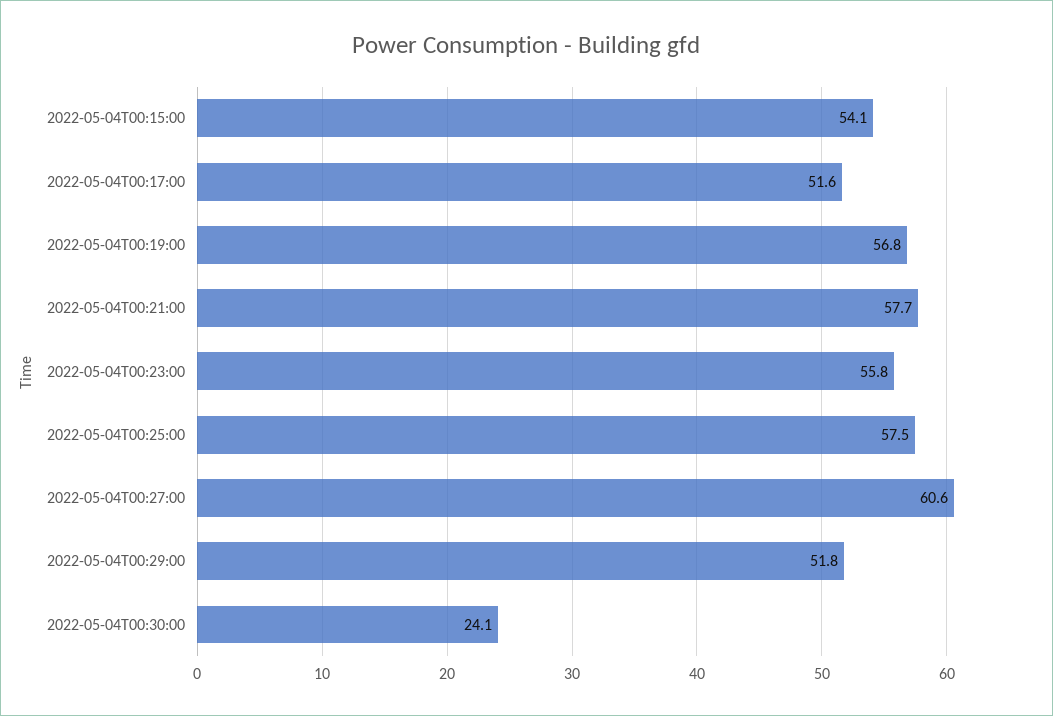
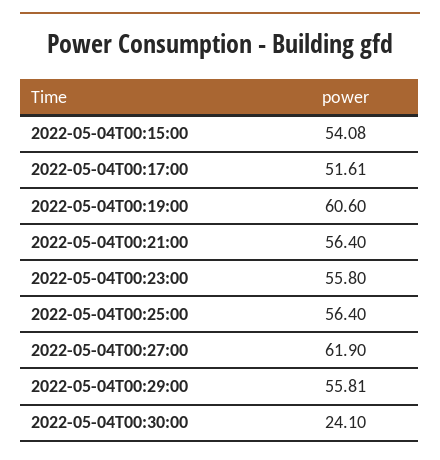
  {
    "2022-05-04T00:15:00": 54.08,
    "2022-05-04T00:17:00": 51.61,
-   "2022-05-04T00:19:00": 56.8,
+   "2022-05-04T00:19:00": 60.6,
-   "2022-05-04T00:21:00": 57.7,
+   "2022-05-04T00:21:00": 56.4,
    "2022-05-04T00:23:00": 55.8,
-   "2022-05-04T00:25:00": 57.5,
+   "2022-05-04T00:25:00": 56.4,
-   "2022-05-04T00:27:00": 60.6,
+   "2022-05-04T00:27:00": 61.9,
-   "2022-05-04T00:29:00": 51.8,
+   "2022-05-04T00:29:00": 55.81,
    "2022-05-04T00:30:00": 24.1
  }

